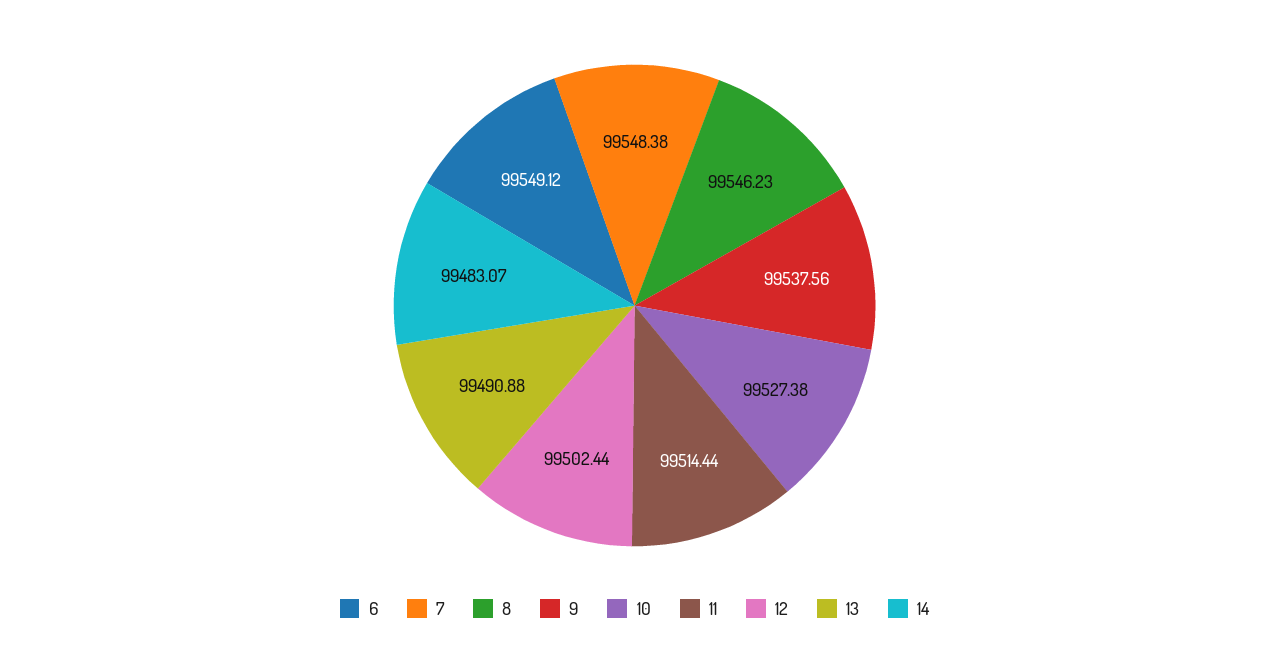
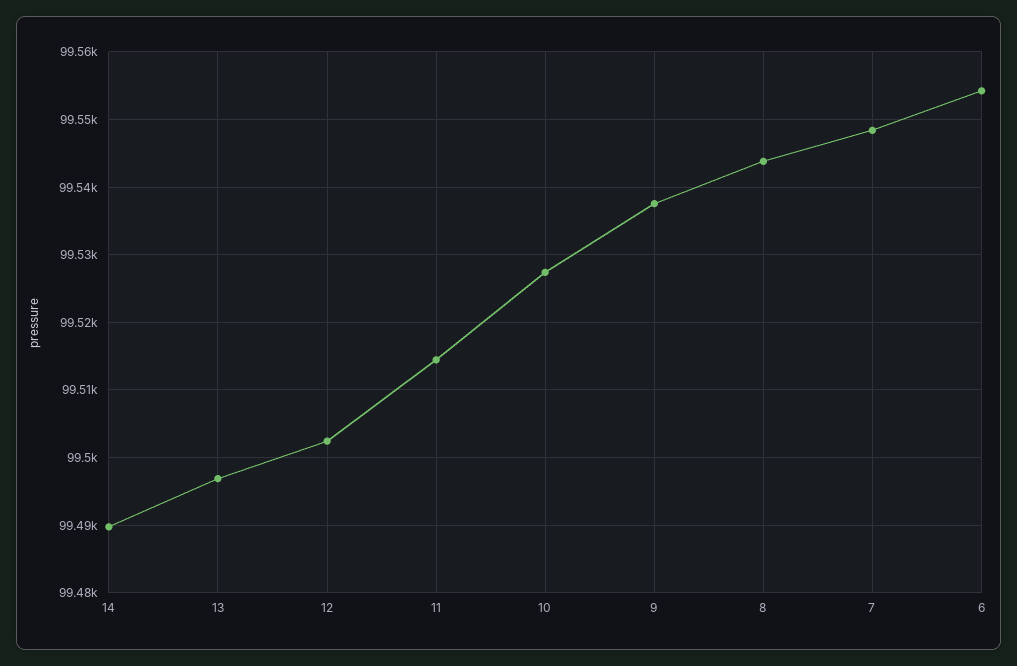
  {
-   "6": 99549.12,
+   "6": 99554,
    "7": 99548.38,
-   "8": 99546.23,
+   "8": 99544,
    "9": 99537.56,
    "10": 99527.38,
    "11": 99514.44,
    "12": 99502.44,
-   "13": 99490.88,
+   "13": 99497,
-   "14": 99483.07
+   "14": 99490
  }

